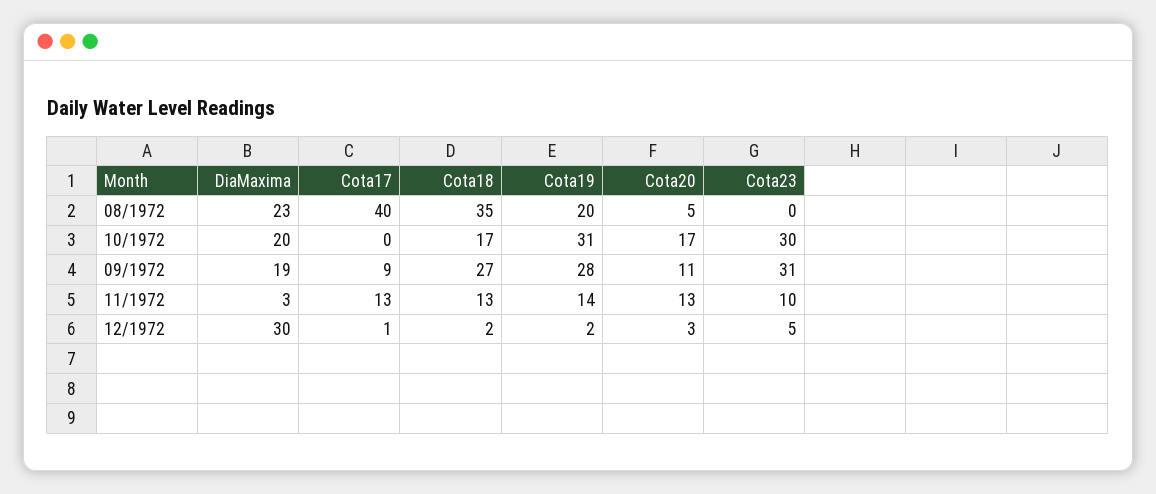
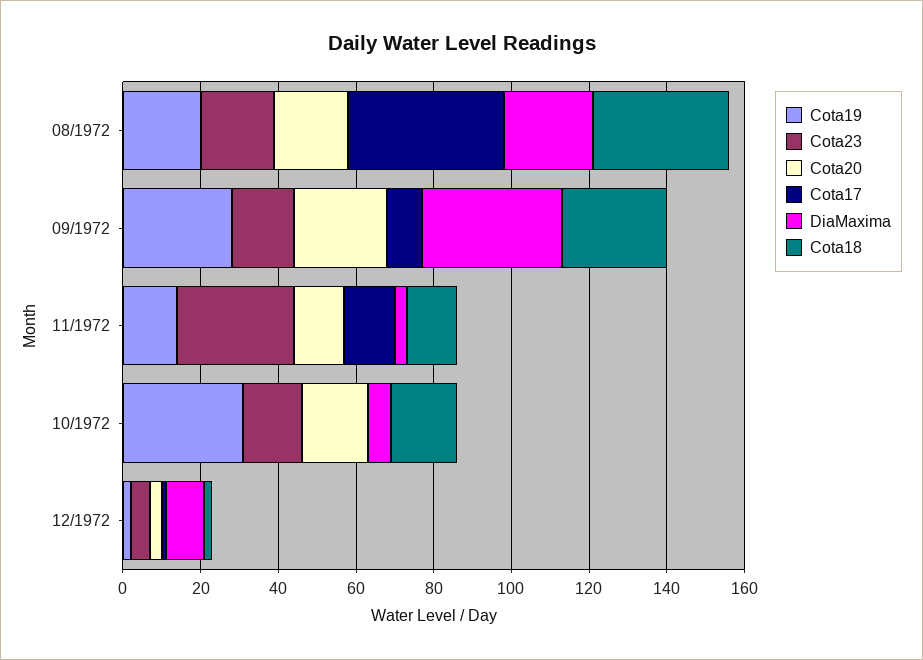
  {
    "DiaMaxima": {
      "08/1972": 23,
-     "10/1972": 20,
+     "10/1972": 5,
-     "09/1972": 19,
+     "09/1972": 35,
      "11/1972": 3,
-     "12/1972": 30
+     "12/1972": 10
    },
    "Cota17": {
      "08/1972": 40,
      "10/1972": 0,
      "09/1972": 9,
      "11/1972": 13,
      "12/1972": 1
    },
    "Cota18": {
      "08/1972": 35,
      "10/1972": 17,
      "09/1972": 27,
      "11/1972": 13,
      "12/1972": 2
    },
    "Cota19": {
      "08/1972": 20,
      "10/1972": 31,
      "09/1972": 28,
      "11/1972": 14,
      "12/1972": 2
    },
    "Cota20": {
-     "08/1972": 5,
+     "08/1972": 20,
      "10/1972": 17,
-     "09/1972": 11,
+     "09/1972": 25,
      "11/1972": 13,
      "12/1972": 3
    },
    "Cota23": {
-     "08/1972": 0,
+     "08/1972": 20,
-     "10/1972": 30,
+     "10/1972": 15,
-     "09/1972": 31,
+     "09/1972": 15,
-     "11/1972": 10,
+     "11/1972": 30,
      "12/1972": 5
    }
  }

